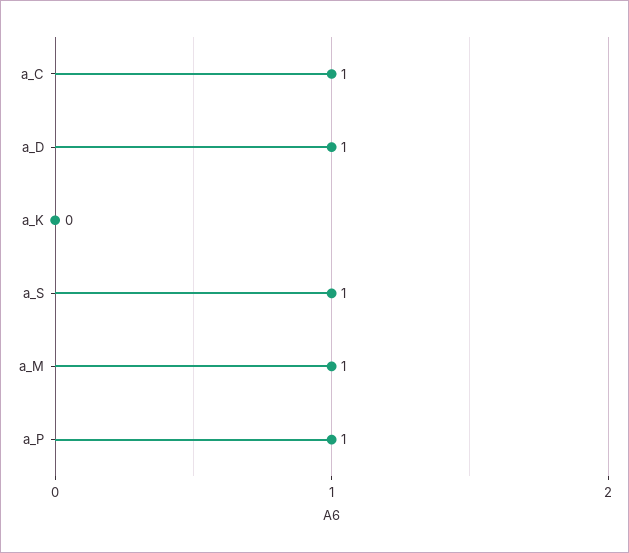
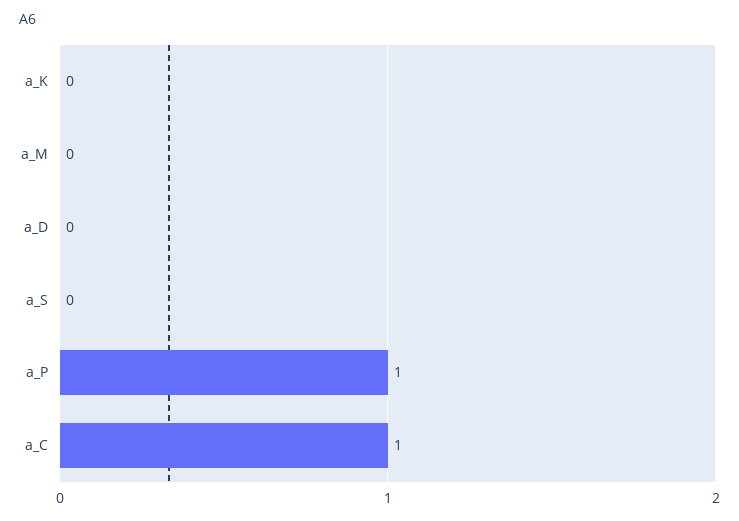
  {
    "a_C": 1,
-   "a_D": 1,
+   "a_D": 0,
    "a_K": 0,
-   "a_S": 1,
+   "a_S": 0,
-   "a_M": 1,
+   "a_M": 0,
    "a_P": 1
  }

